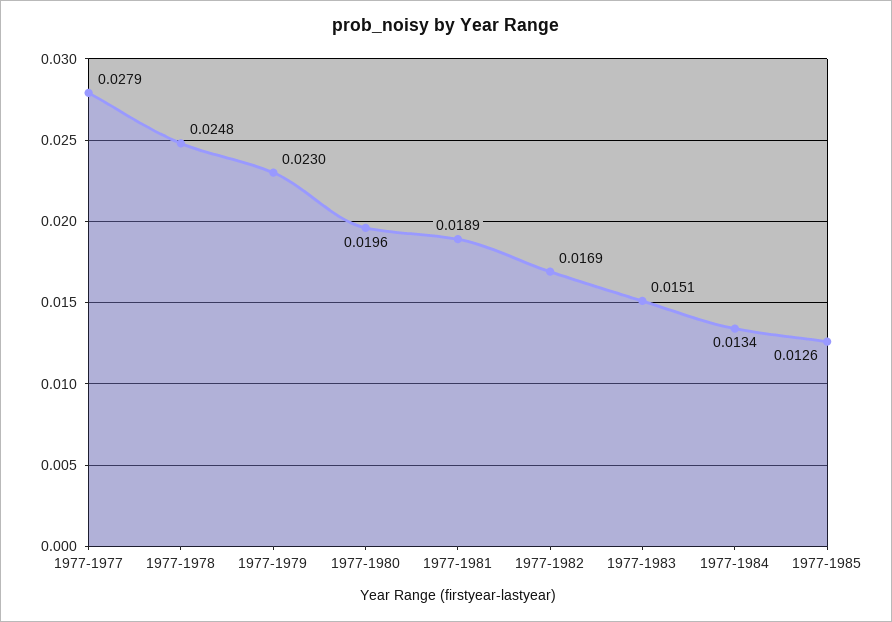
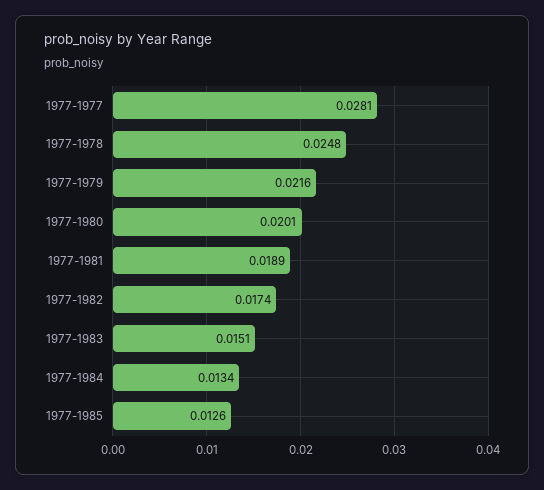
  {
-   "1977-1977": 0.0279,
+   "1977-1977": 0.0281,
    "1977-1978": 0.0248,
-   "1977-1979": 0.023,
+   "1977-1979": 0.0216,
-   "1977-1980": 0.0196,
+   "1977-1980": 0.0201,
    "1977-1981": 0.0189,
-   "1977-1982": 0.0169,
+   "1977-1982": 0.0174,
    "1977-1983": 0.0151,
    "1977-1984": 0.0134,
    "1977-1985": 0.0126
  }

